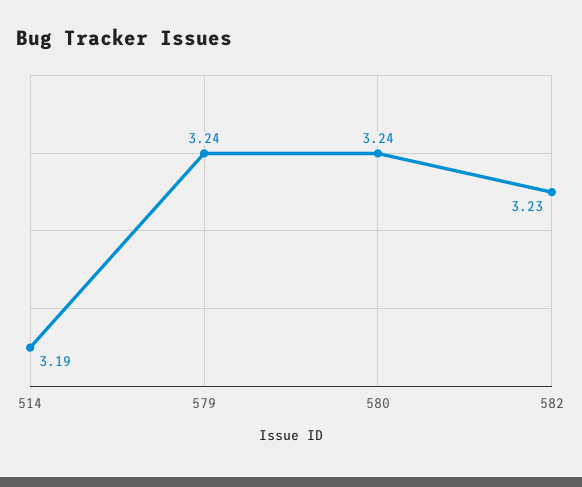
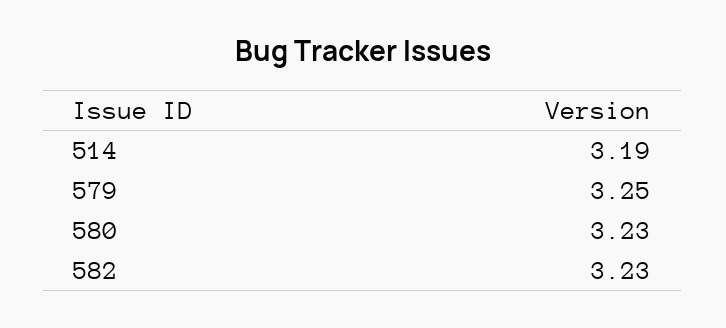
  {
    "514": 3.19,
-   "579": 3.24,
+   "579": 3.25,
-   "580": 3.24,
+   "580": 3.23,
    "582": 3.23
  }

